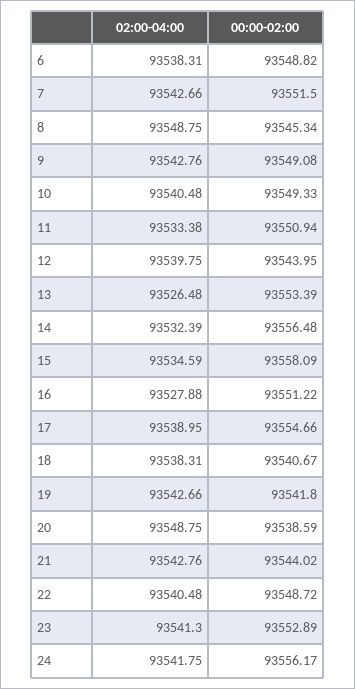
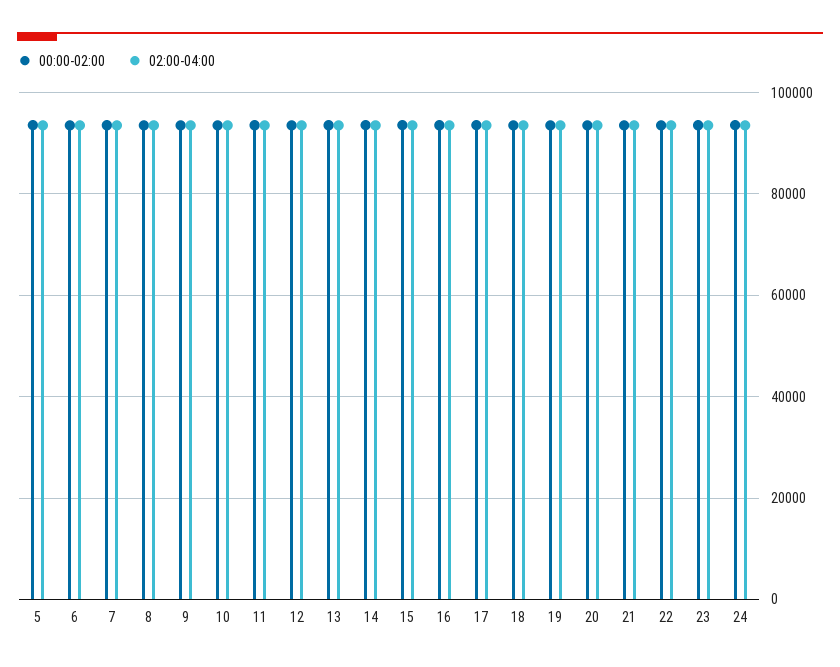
  {
    "02:00-04:00": {
      "6": 93538.31,
      "7": 93542.66,
      "8": 93548.75,
      "9": 93542.76,
      "10": 93540.48,
      "11": 93533.38,
      "12": 93539.75,
      "13": 93526.48,
      "14": 93532.39,
      "15": 93534.59,
      "16": 93527.88,
      "17": 93538.95,
      "18": 93538.31,
      "19": 93542.66,
      "20": 93548.75,
      "21": 93542.76,
      "22": 93540.48,
      "23": 93541.3,
-     "24": 93541.75
+     "24": 93541.75,
+     "5": 94000
    },
    "00:00-02:00": {
      "6": 93548.82,
      "7": 93551.5,
      "8": 93545.34,
      "9": 93549.08,
      "10": 93549.33,
      "11": 93550.94,
      "12": 93543.95,
      "13": 93553.39,
      "14": 93556.48,
      "15": 93558.09,
      "16": 93551.22,
      "17": 93554.66,
      "18": 93540.67,
      "19": 93541.8,
      "20": 93538.59,
      "21": 93544.02,
      "22": 93548.72,
      "23": 93552.89,
-     "24": 93556.17
+     "24": 93556.17,
+     "5": 94000
    }
  }

